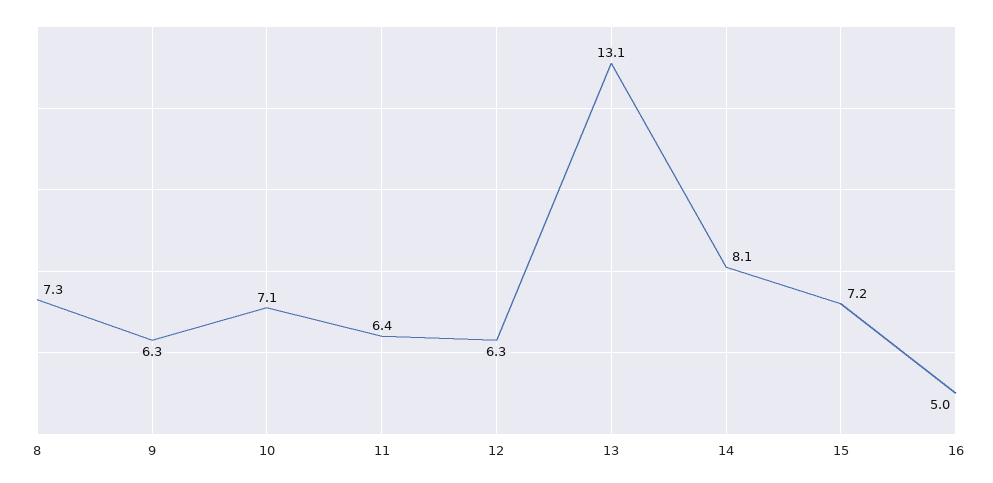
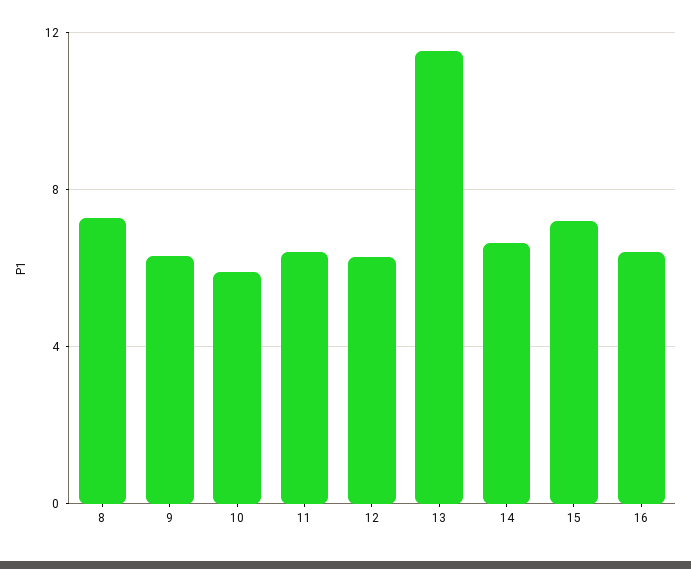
  {
    "8": 7.3,
    "9": 6.3,
-   "10": 7.1,
+   "10": 6,
    "11": 6.4,
    "12": 6.3,
-   "13": 13.1,
+   "13": 11.5,
-   "14": 8.1,
+   "14": 6.5,
    "15": 7.2,
-   "16": 5
+   "16": 6.5
  }

